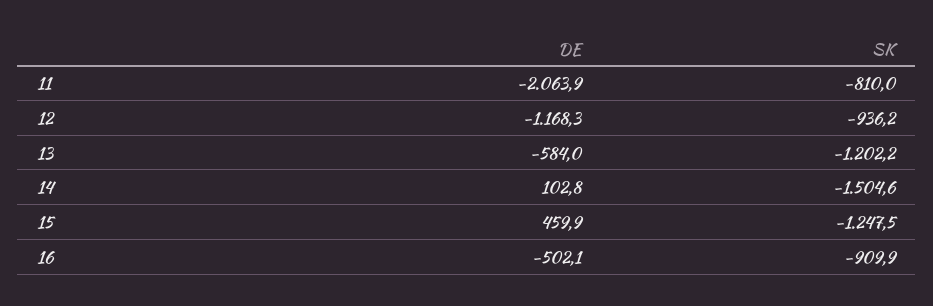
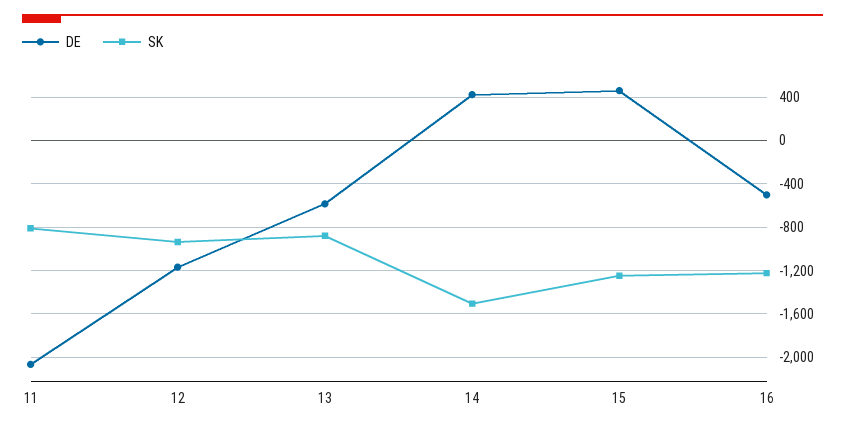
  {
    "DE": {
      "11": -2063.9,
      "12": -1168.3,
      "13": -584,
-     "14": 102.8,
+     "14": 400,
      "15": 459.9,
      "16": -502.1
    },
    "SK": {
      "11": -810,
      "12": -936.2,
-     "13": -1202.2,
+     "13": -900,
      "14": -1504.6,
      "15": -1247.5,
-     "16": -909.9
+     "16": -1200
    }
  }

